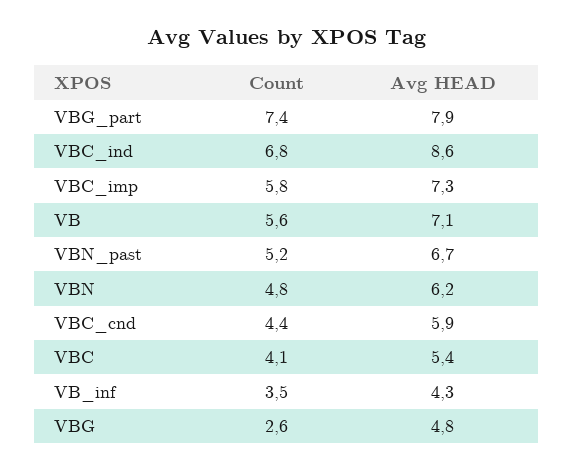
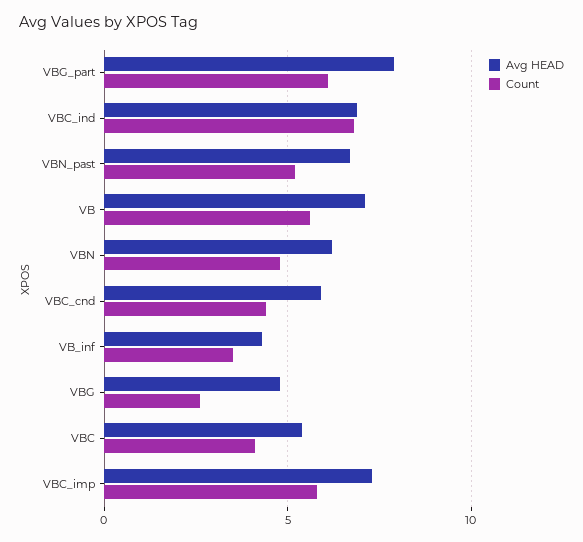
  {
    "Count": {
-     "VBG_part": 7.4,
+     "VBG_part": 6,
      "VBC_ind": 6.8,
      "VBC_imp": 5.8,
      "VB": 5.6,
      "VBN_past": 5.2,
      "VBN": 4.8,
      "VBC_cnd": 4.4,
      "VBC": 4.1,
      "VB_inf": 3.5,
      "VBG": 2.6
    },
    "Avg HEAD": {
      "VBG_part": 7.9,
-     "VBC_ind": 8.6,
+     "VBC_ind": 7,
      "VBC_imp": 7.3,
      "VB": 7.1,
      "VBN_past": 6.7,
      "VBN": 6.2,
      "VBC_cnd": 5.9,
      "VBC": 5.4,
      "VB_inf": 4.3,
      "VBG": 4.8
    }
  }

